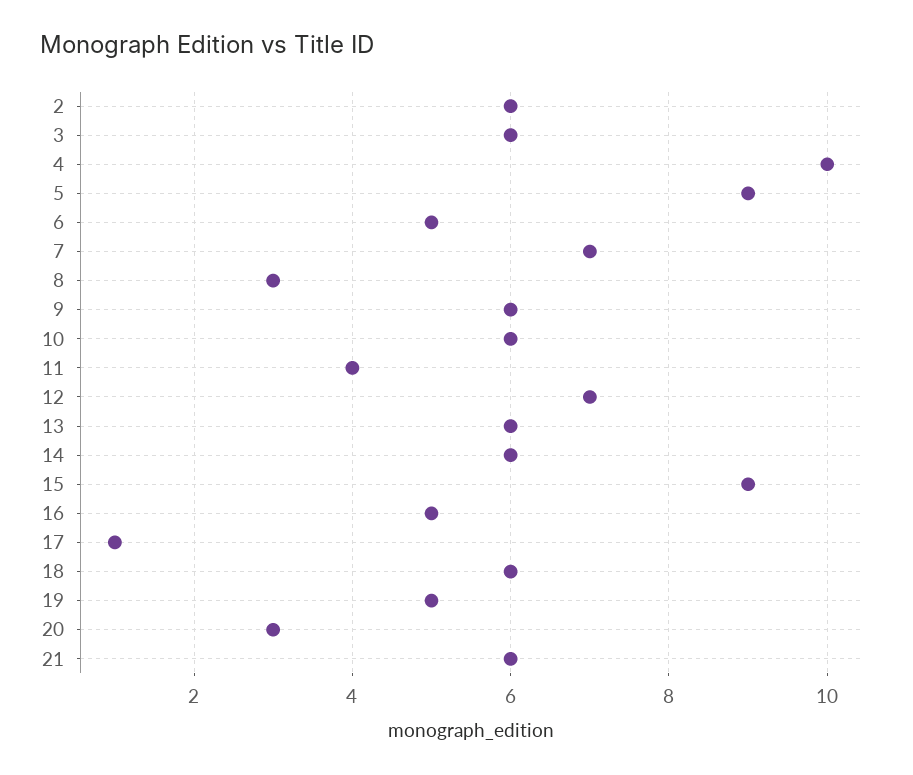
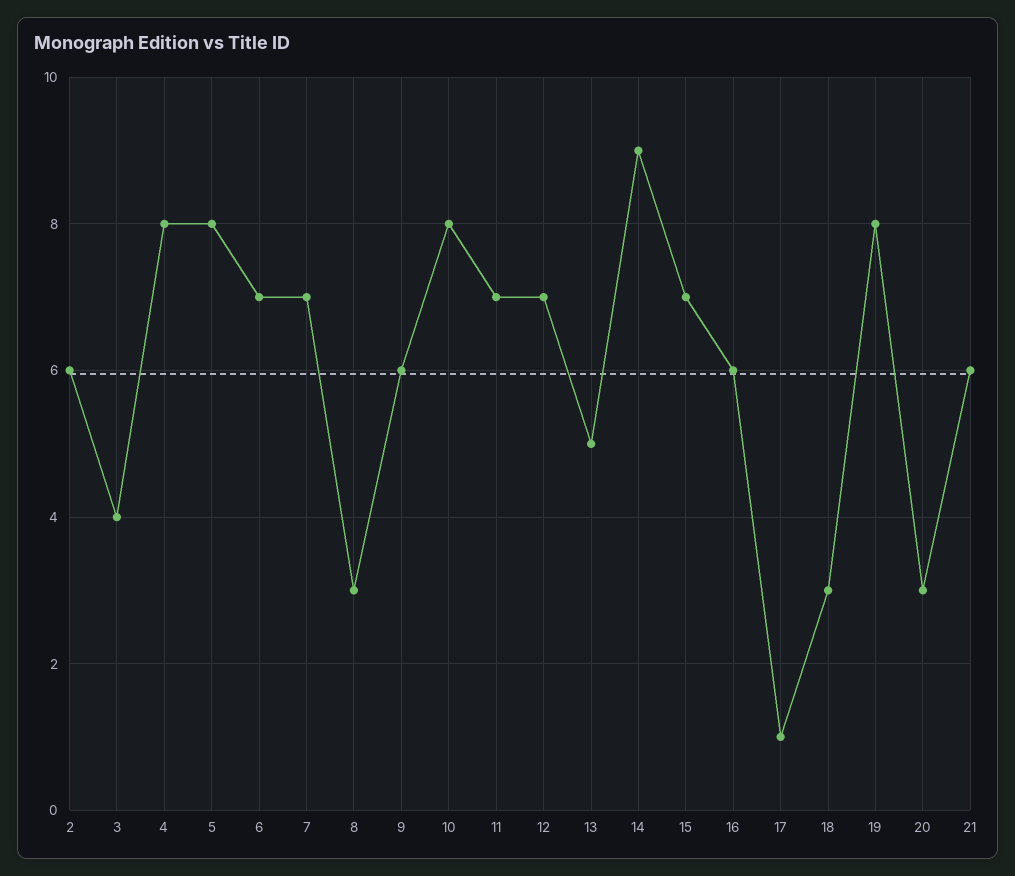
  {
    "2": 6,
-   "3": 6,
+   "3": 4,
-   "4": 10,
+   "4": 8,
-   "5": 9,
+   "5": 8,
-   "6": 5,
+   "6": 7,
    "7": 7,
    "8": 3,
    "9": 6,
-   "10": 6,
+   "10": 8,
-   "11": 4,
+   "11": 7,
    "12": 7,
-   "13": 6,
+   "13": 5,
-   "14": 6,
+   "14": 9,
-   "15": 9,
+   "15": 7,
-   "16": 5,
+   "16": 6,
    "17": 1,
-   "18": 6,
+   "18": 3,
-   "19": 5,
+   "19": 8,
    "20": 3,
    "21": 6
  }

